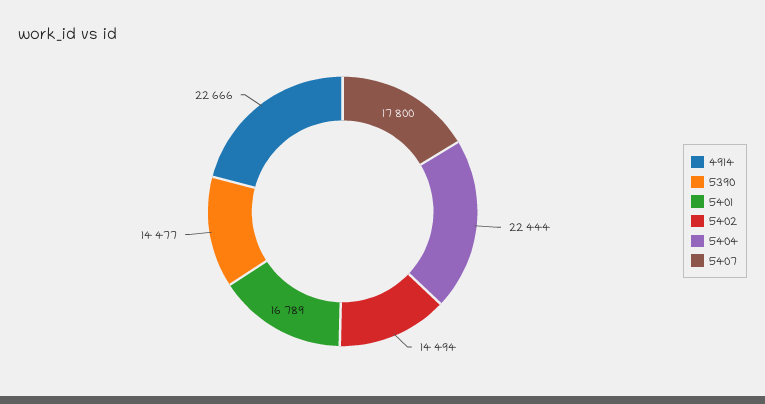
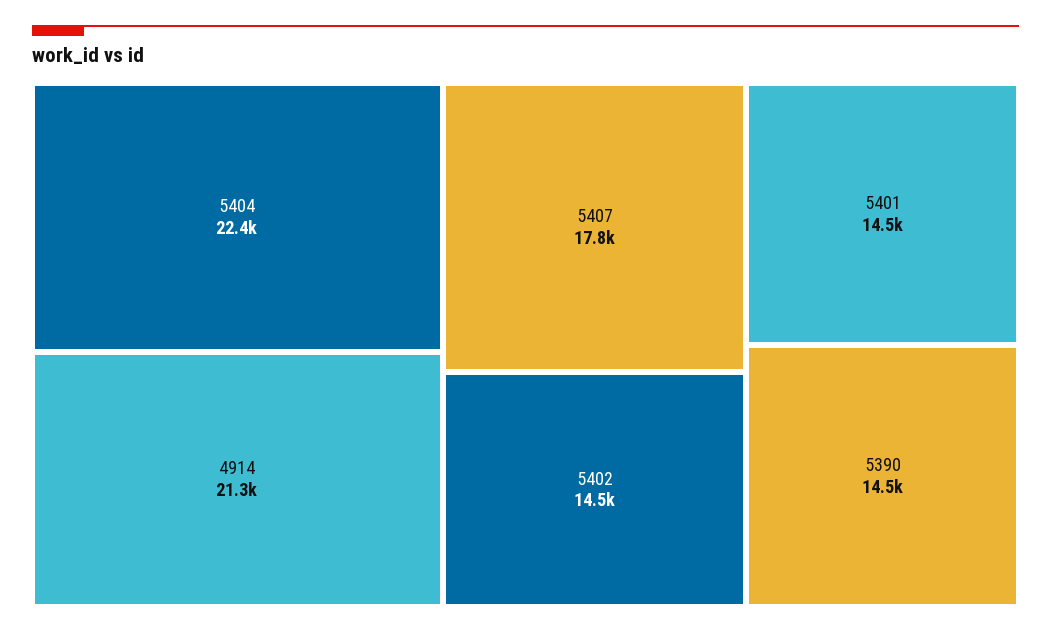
  {
-   "4914": 22666,
+   "4914": 21300,
    "5390": 14477,
-   "5401": 16789,
+   "5401": 14500,
    "5402": 14494,
    "5404": 22444,
    "5407": 17800
  }

